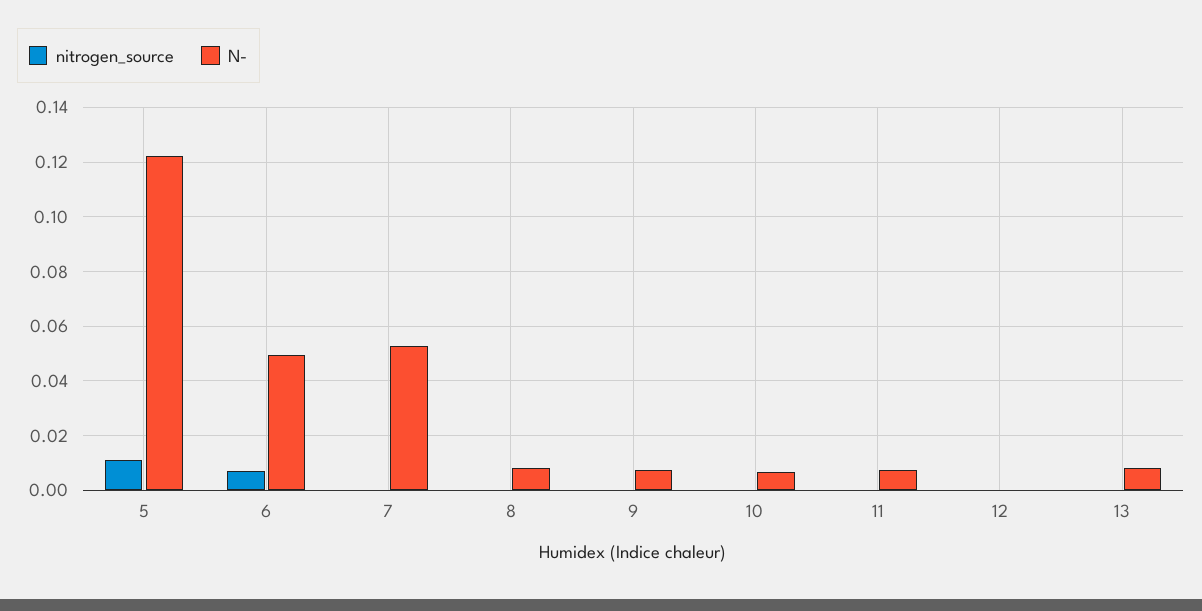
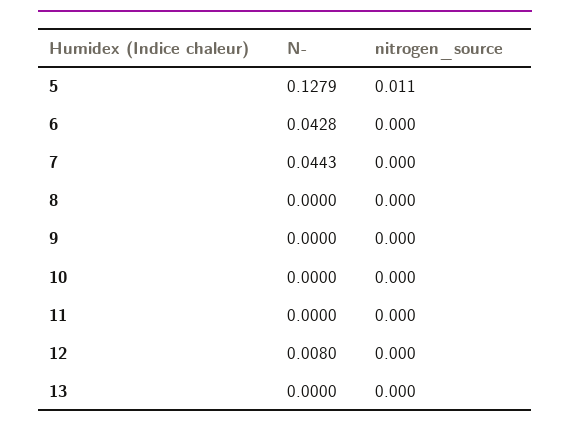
  {
    "nitrogen_source": {
      "5": 0.011,
-     "6": 0.0075,
+     "6": 0,
      "7": 0,
      "8": 0,
      "9": 0,
      "10": 0,
      "11": 0,
      "12": 0,
      "13": 0
    },
    "N-": {
-     "5": 0.1225,
+     "5": 0.1279,
-     "6": 0.05,
+     "6": 0.0428,
-     "7": 0.0525,
+     "7": 0.0443,
-     "8": 0.0075,
+     "8": 0,
-     "9": 0.0075,
+     "9": 0,
-     "10": 0.0075,
+     "10": 0,
-     "11": 0.0075,
+     "11": 0,
-     "12": 0,
+     "12": 0.008,
-     "13": 0.0075
+     "13": 0
    }
  }

